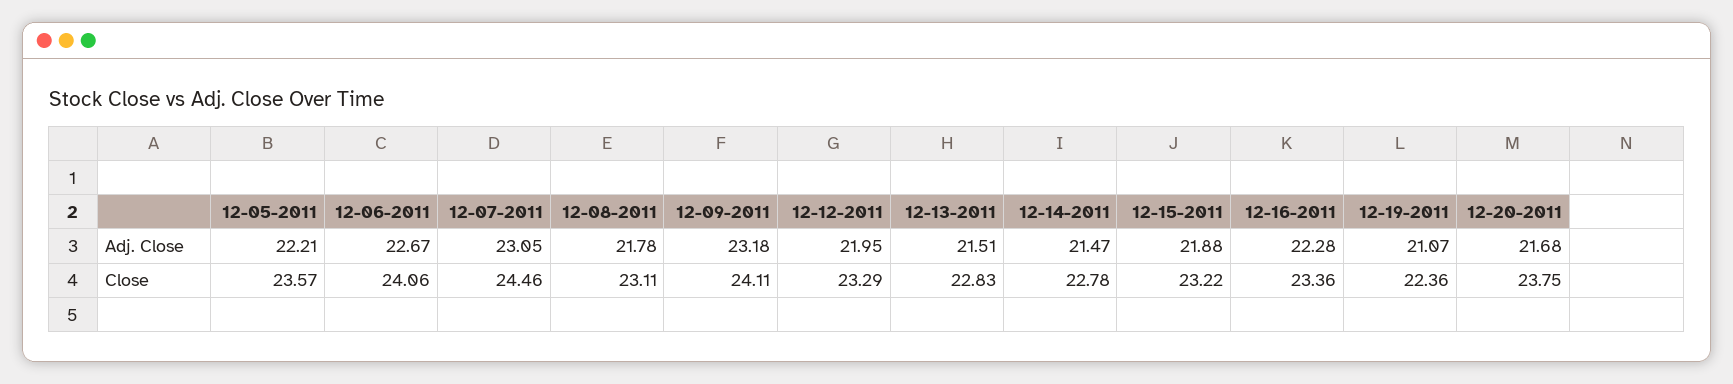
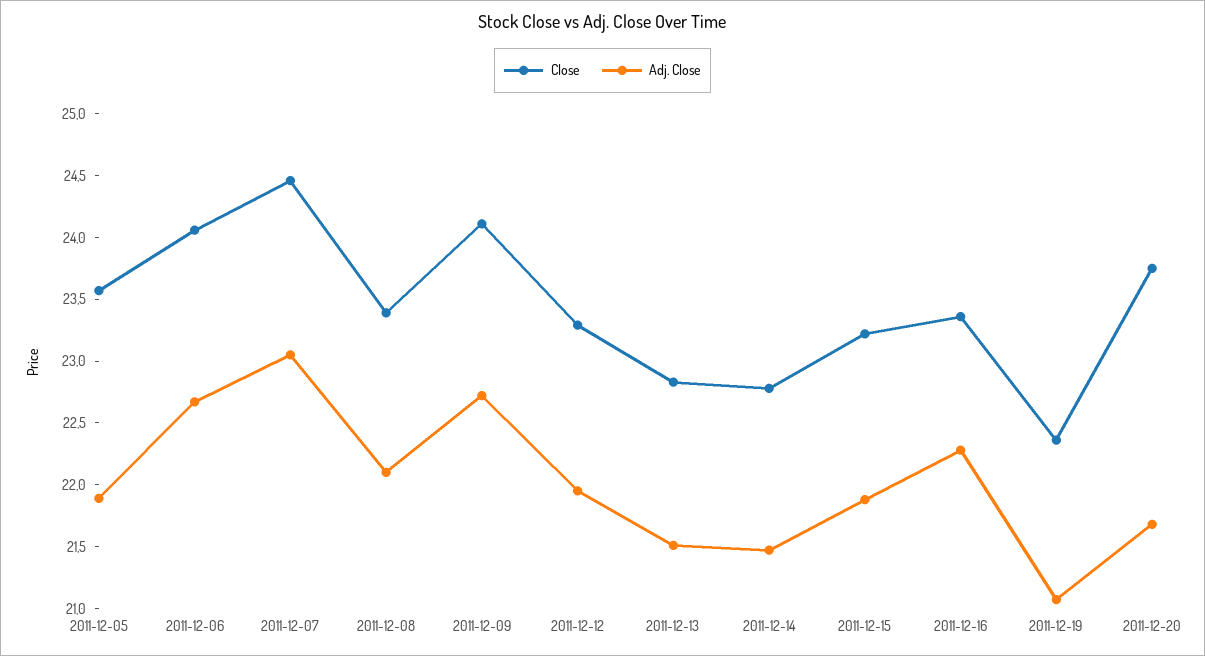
  {
    "Adj. Close": {
-     "12-05-2011": 22.21,
+     "12-05-2011": 21.9,
      "12-06-2011": 22.67,
      "12-07-2011": 23.05,
-     "12-08-2011": 21.78,
+     "12-08-2011": 22.1,
-     "12-09-2011": 23.18,
+     "12-09-2011": 22.7,
      "12-12-2011": 21.95,
      "12-13-2011": 21.51,
      "12-14-2011": 21.47,
      "12-15-2011": 21.88,
      "12-16-2011": 22.28,
      "12-19-2011": 21.07,
      "12-20-2011": 21.68
    },
    "Close": {
      "12-05-2011": 23.57,
      "12-06-2011": 24.06,
      "12-07-2011": 24.46,
-     "12-08-2011": 23.11,
+     "12-08-2011": 23.4,
      "12-09-2011": 24.11,
      "12-12-2011": 23.29,
      "12-13-2011": 22.83,
      "12-14-2011": 22.78,
      "12-15-2011": 23.22,
      "12-16-2011": 23.36,
      "12-19-2011": 22.36,
      "12-20-2011": 23.75
    }
  }

